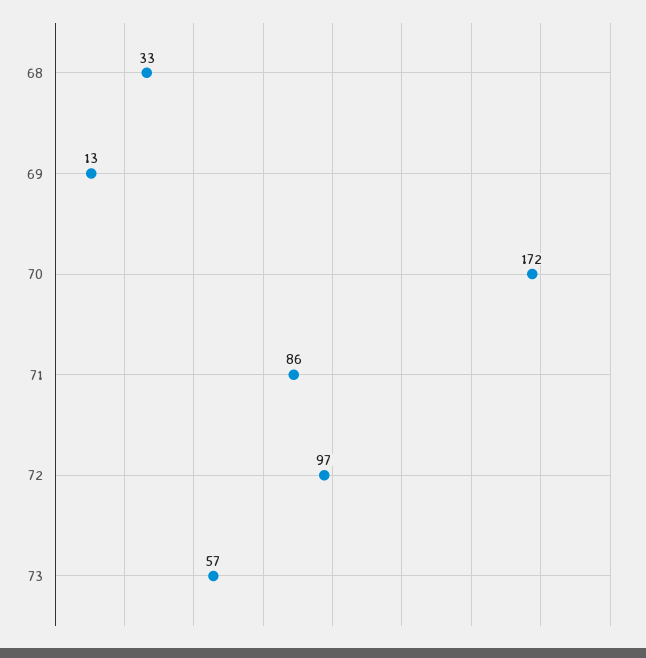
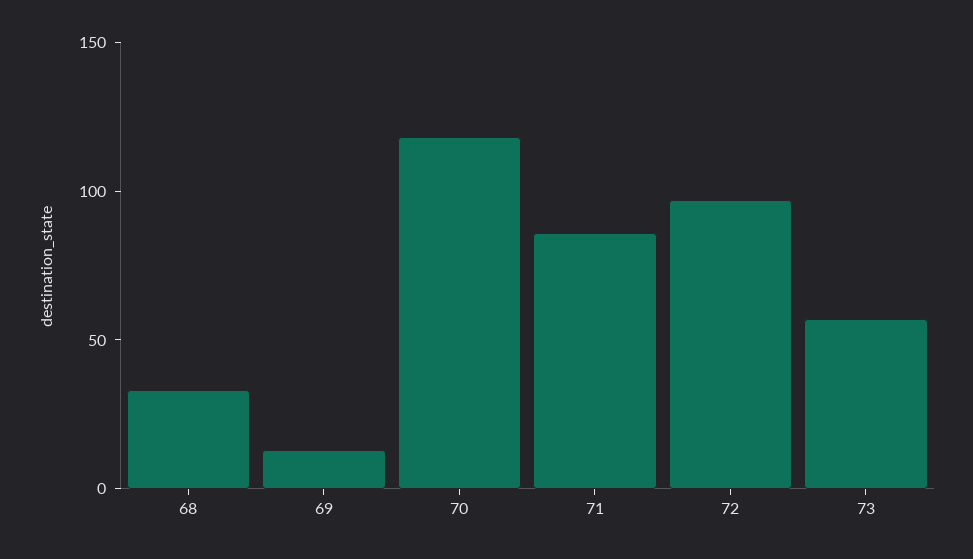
  {
    "68": 33,
    "69": 13,
-   "70": 172,
+   "70": 120,
    "71": 86,
    "72": 97,
    "73": 57
  }

